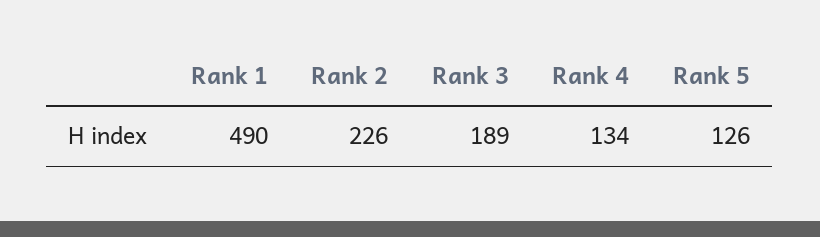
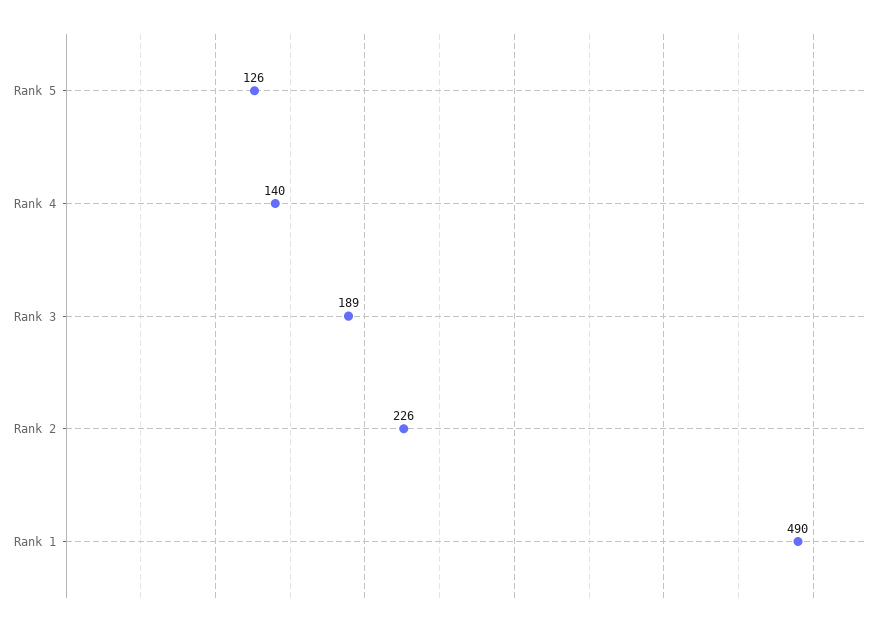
  {
    "Rank 1": 490,
    "Rank 2": 226,
    "Rank 3": 189,
-   "Rank 4": 134,
+   "Rank 4": 140,
    "Rank 5": 126
  }

